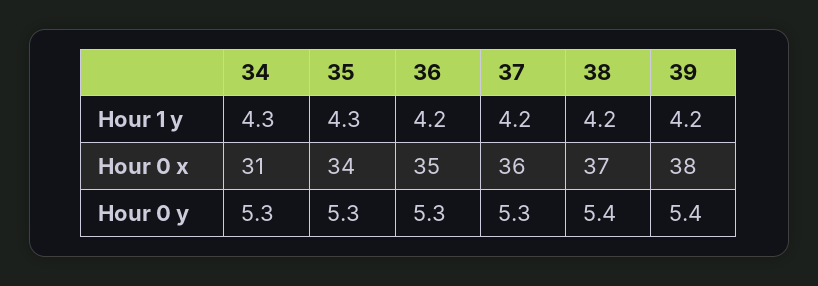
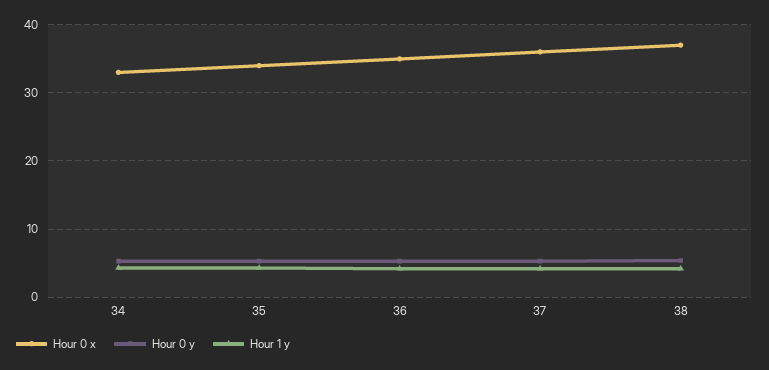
  {
    "Hour 1 y": {
      "34": 4.3,
      "35": 4.3,
      "36": 4.2,
      "37": 4.2,
-     "38": 4.2,
+     "38": 4.2
-     "39": 4.2
    },
    "Hour 0 x": {
-     "34": 31,
+     "34": 33,
      "35": 34,
      "36": 35,
      "37": 36,
-     "38": 37,
+     "38": 37
-     "39": 38
    },
    "Hour 0 y": {
      "34": 5.3,
      "35": 5.3,
      "36": 5.3,
      "37": 5.3,
-     "38": 5.4,
+     "38": 5.4
-     "39": 5.4
    }
  }

